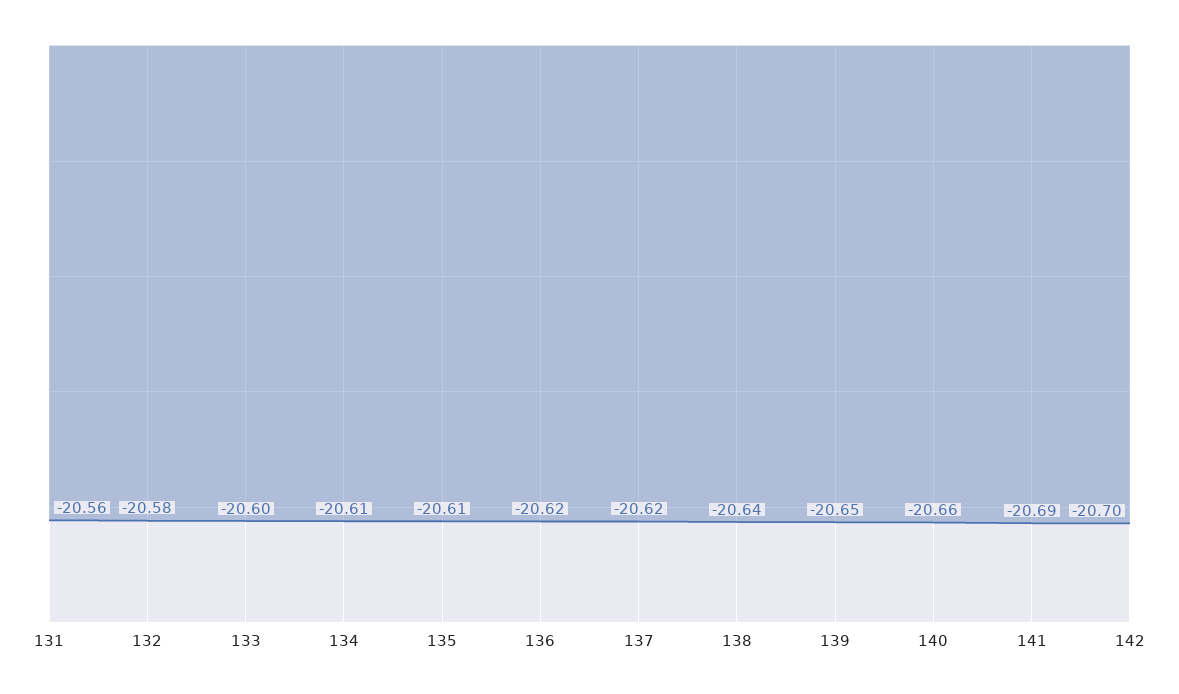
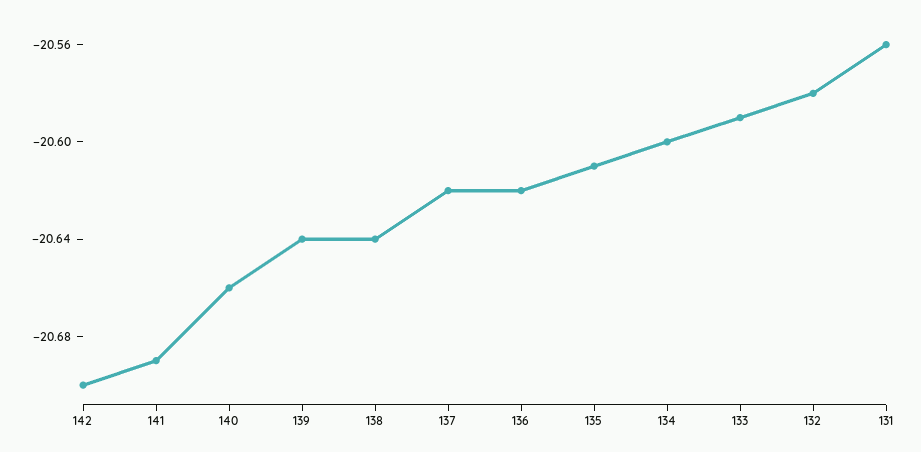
  {
    "131": -20.56,
    "132": -20.58,
-   "133": -20.6,
+   "133": -20.59,
-   "134": -20.61,
+   "134": -20.6,
    "135": -20.61,
    "136": -20.62,
    "137": -20.62,
    "138": -20.64,
-   "139": -20.65,
+   "139": -20.64,
    "140": -20.66,
    "141": -20.69,
    "142": -20.7
  }

